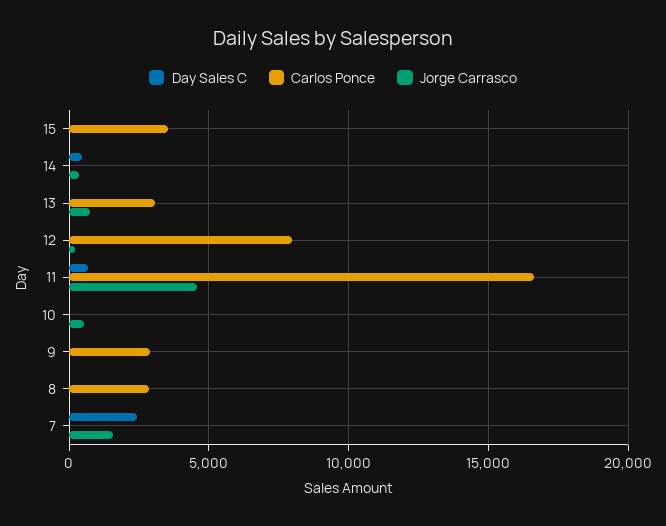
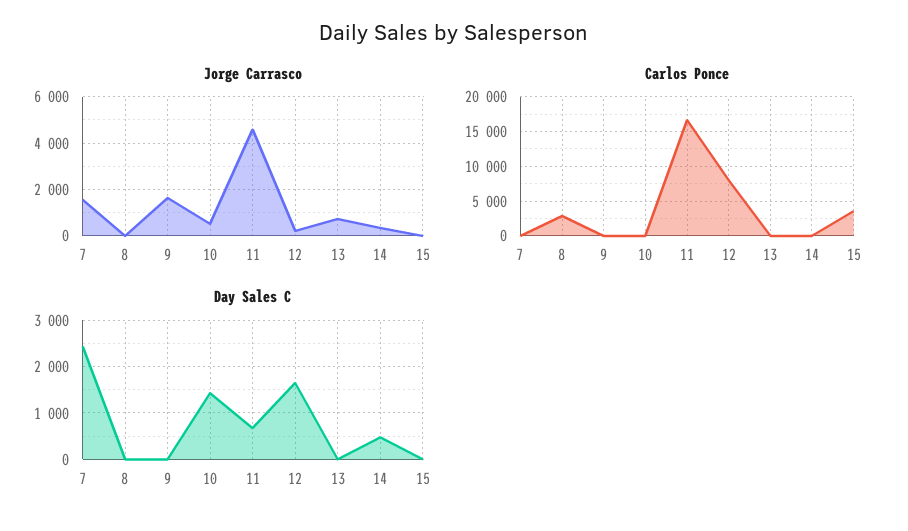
  {
    "Day Sales C": {
      "15": 0,
      "14": 400,
      "13": 0,
-     "12": 0,
+     "12": 1600,
      "11": 600,
-     "10": 0,
+     "10": 1400,
      "9": 0,
      "8": 0,
      "7": 2400
    },
    "Carlos Ponce": {
      "15": 3500,
      "14": 0,
-     "13": 3000,
+     "13": 0,
      "12": 8000,
      "11": 16500,
      "10": 0,
-     "9": 3000,
+     "9": 0,
      "8": 3000,
      "7": 0
    },
    "Jorge Carrasco": {
      "15": 0,
      "14": 500,
      "13": 500,
      "12": 0,
      "11": 4500,
      "10": 500,
-     "9": 0,
+     "9": 1500,
      "8": 0,
      "7": 1500
    }
  }

